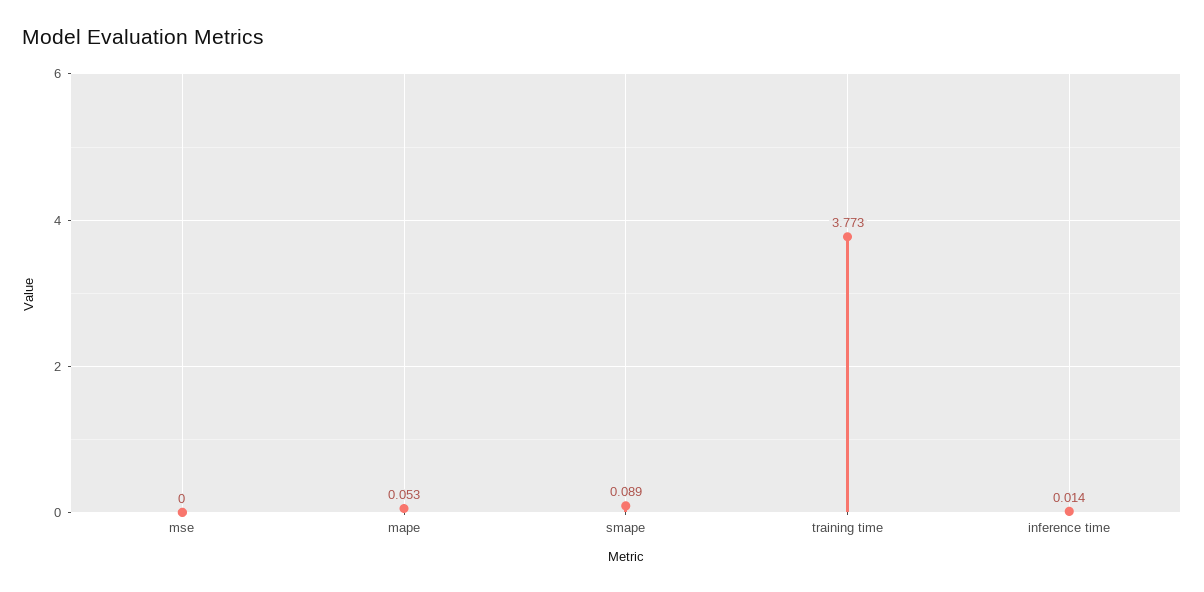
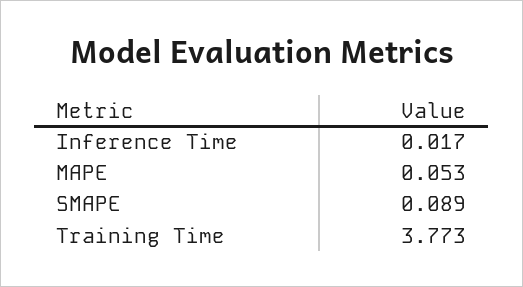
  {
-   "mse": 0,
    "mape": 0.053,
    "smape": 0.089,
    "training time": 3.773,
-   "inference time": 0.014
+   "inference time": 0.017
  }

